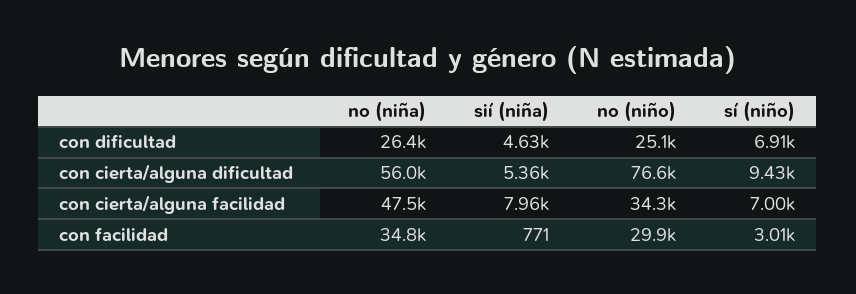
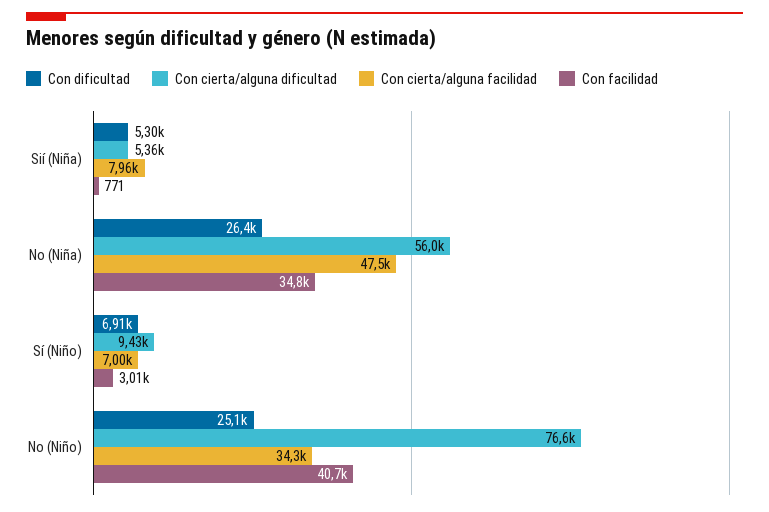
  {
    "con dificultad": {
      "no (niña)": 26400,
-     "sií (niña)": 4630,
+     "sií (niña)": 5300,
      "no (niño)": 25100,
      "sí (niño)": 6910
    },
    "con cierta/alguna dificultad": {
      "no (niña)": 56000,
      "sií (niña)": 5360,
      "no (niño)": 76600,
      "sí (niño)": 9430
    },
    "con cierta/alguna facilidad": {
      "no (niña)": 47500,
      "sií (niña)": 7960,
      "no (niño)": 34300,
      "sí (niño)": 7000
    },
    "con facilidad": {
      "no (niña)": 34800,
      "sií (niña)": 771,
-     "no (niño)": 29900,
+     "no (niño)": 40700,
      "sí (niño)": 3010
    }
  }

